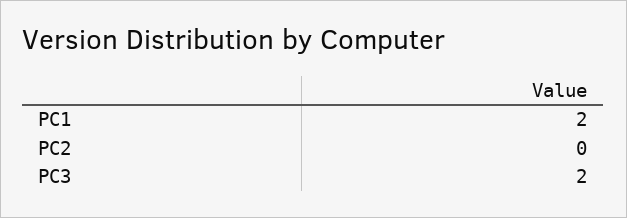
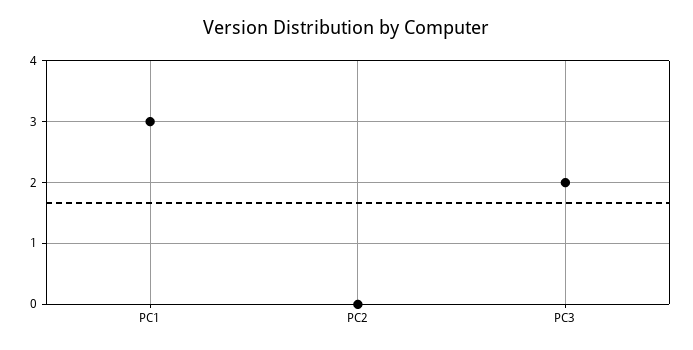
  {
-   "PC1": 2,
+   "PC1": 3,
    "PC2": 0,
    "PC3": 2
  }

